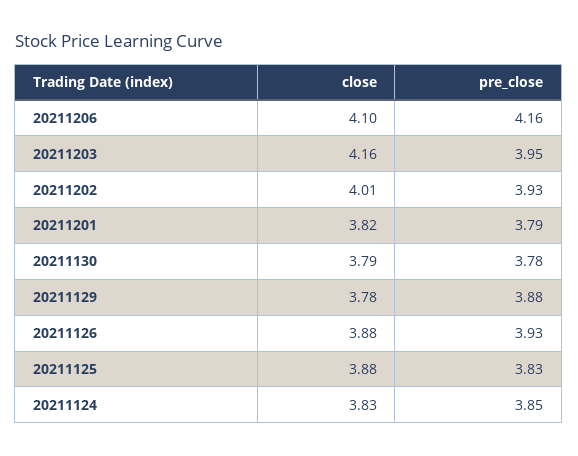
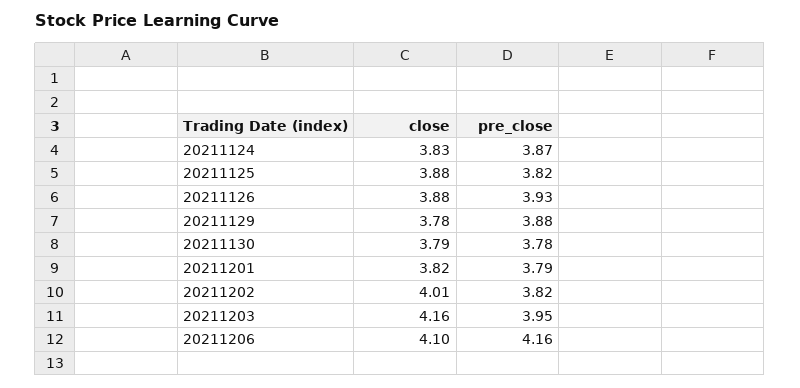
  {
    "close": {
      "20211206": 4.1,
      "20211203": 4.16,
      "20211202": 4.01,
      "20211201": 3.82,
      "20211130": 3.79,
      "20211129": 3.78,
      "20211126": 3.88,
      "20211125": 3.88,
      "20211124": 3.83
    },
    "pre_close": {
      "20211206": 4.16,
      "20211203": 3.95,
-     "20211202": 3.93,
+     "20211202": 3.82,
      "20211201": 3.79,
      "20211130": 3.78,
      "20211129": 3.88,
      "20211126": 3.93,
-     "20211125": 3.83,
+     "20211125": 3.82,
-     "20211124": 3.85
+     "20211124": 3.87
    }
  }

